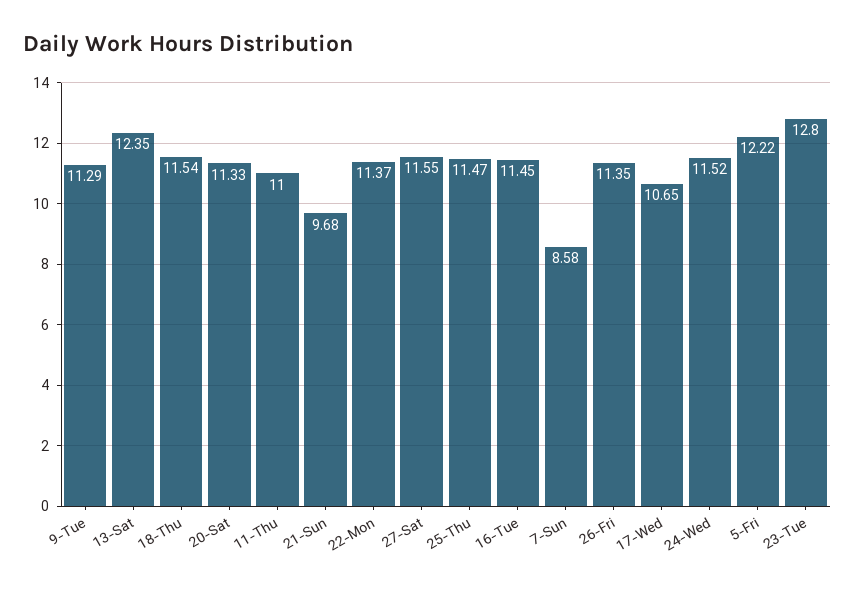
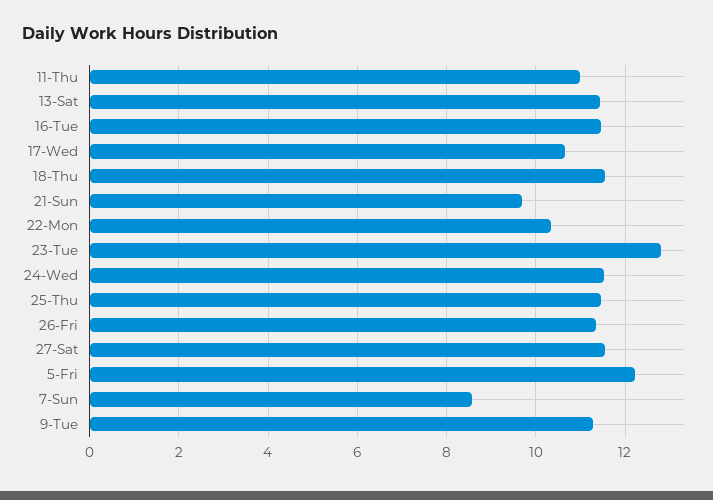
  {
    "9-Tue": 11.29,
-   "13-Sat": 12.35,
+   "13-Sat": 11.4,
    "18-Thu": 11.54,
-   "20-Sat": 11.33,
    "11-Thu": 11,
    "21-Sun": 9.68,
-   "22-Mon": 11.37,
+   "22-Mon": 10.4,
    "27-Sat": 11.55,
    "25-Thu": 11.47,
    "16-Tue": 11.45,
    "7-Sun": 8.58,
    "26-Fri": 11.35,
    "17-Wed": 10.65,
    "24-Wed": 11.52,
    "5-Fri": 12.22,
    "23-Tue": 12.8
  }

